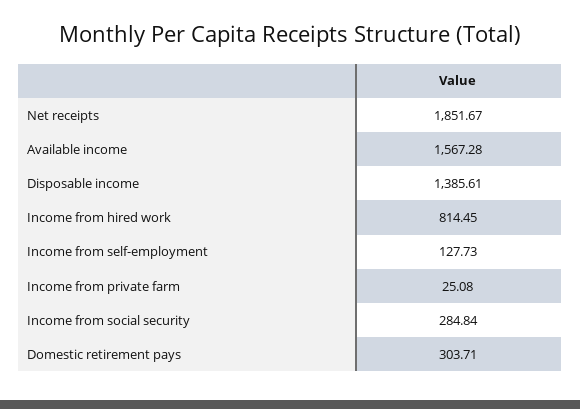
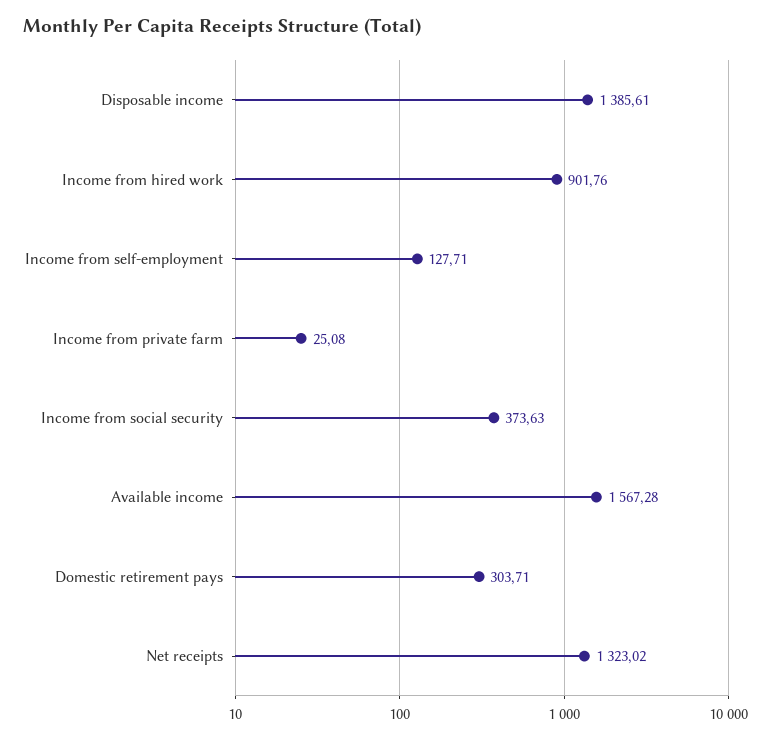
  {
-   "Net receipts": 1851.67,
+   "Net receipts": 1323.02,
    "Available income": 1567.28,
    "Disposable income": 1385.61,
-   "Income from hired work": 814.45,
+   "Income from hired work": 901.76,
-   "Income from self-employment": 127.73,
+   "Income from self-employment": 127.71,
    "Income from private farm": 25.08,
-   "Income from social security": 284.84,
+   "Income from social security": 373.63,
    "Domestic retirement pays": 303.71
  }

